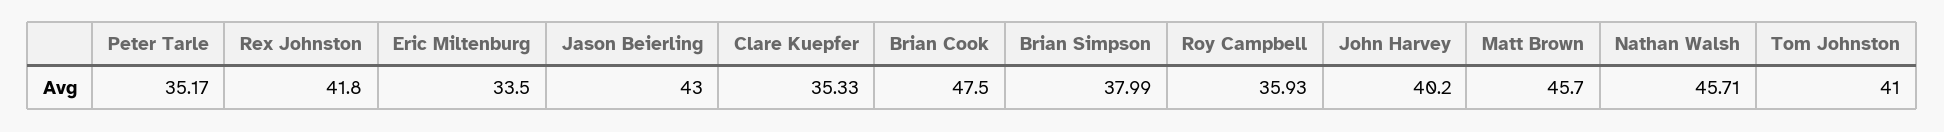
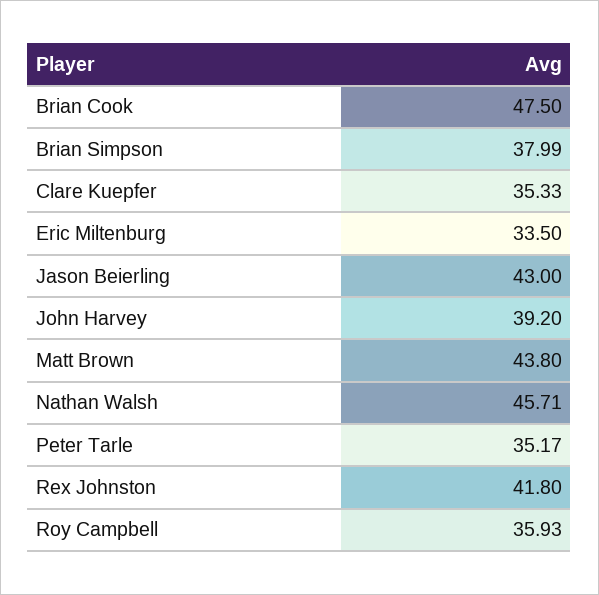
  {
    "Peter Tarle": 35.17,
    "Rex Johnston": 41.8,
    "Eric Miltenburg": 33.5,
    "Jason Beierling": 43,
    "Clare Kuepfer": 35.33,
    "Brian Cook": 47.5,
    "Brian Simpson": 37.99,
    "Roy Campbell": 35.93,
-   "John Harvey": 40.2,
+   "John Harvey": 39.2,
-   "Matt Brown": 45.7,
+   "Matt Brown": 43.8,
-   "Nathan Walsh": 45.71,
+   "Nathan Walsh": 45.71
-   "Tom Johnston": 41
  }

